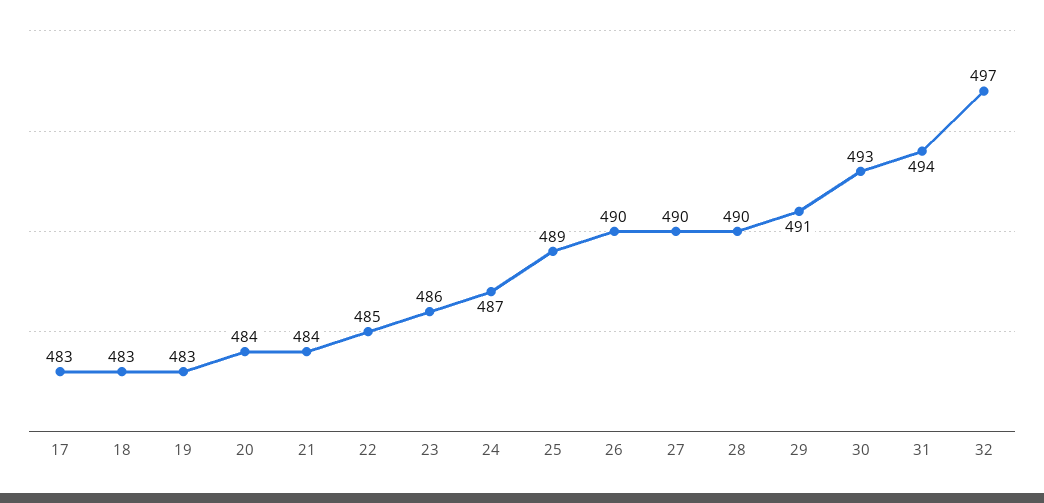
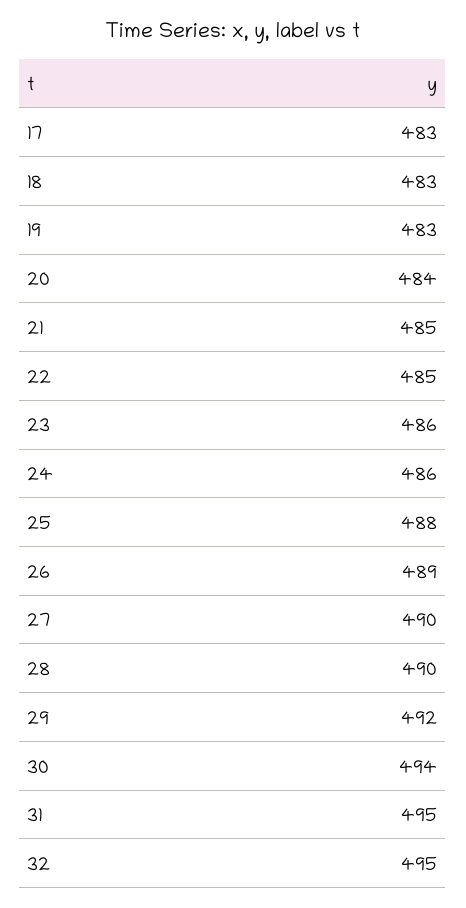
  {
    "17": 483,
    "18": 483,
    "19": 483,
    "20": 484,
-   "21": 484,
+   "21": 485,
    "22": 485,
    "23": 486,
-   "24": 487,
+   "24": 486,
-   "25": 489,
+   "25": 488,
-   "26": 490,
+   "26": 489,
    "27": 490,
    "28": 490,
-   "29": 491,
+   "29": 492,
-   "30": 493,
+   "30": 494,
-   "31": 494,
+   "31": 495,
-   "32": 497
+   "32": 495
  }

